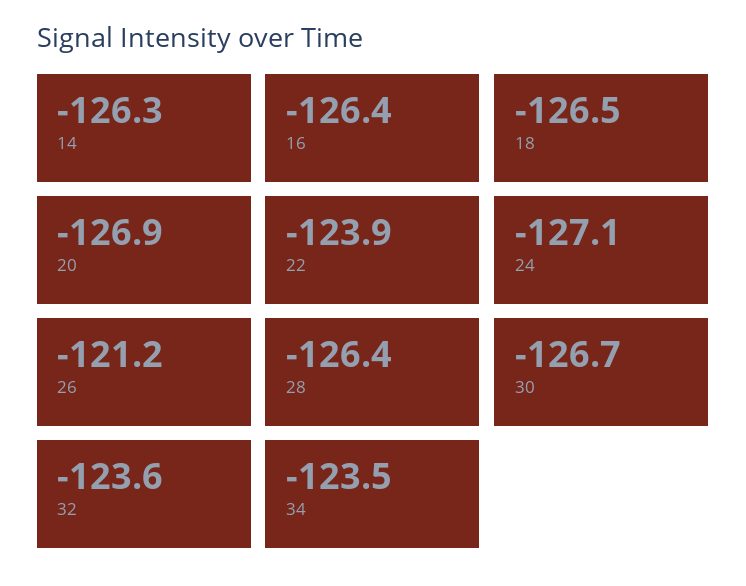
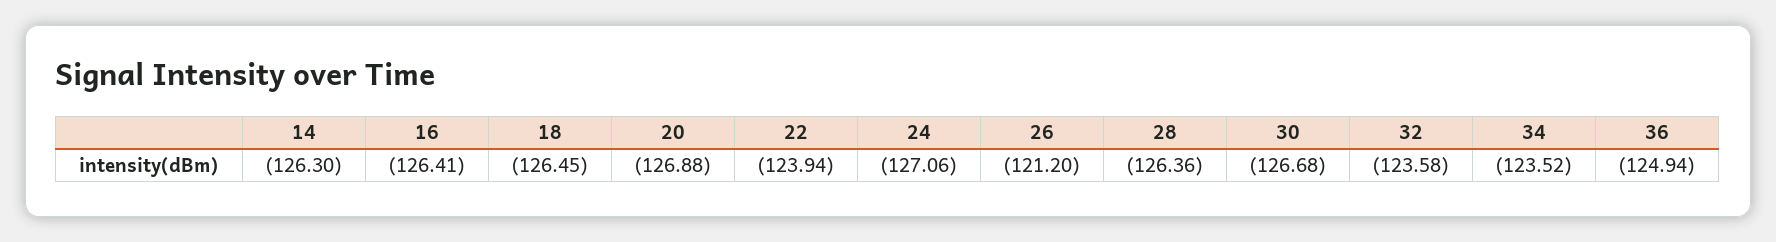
  {
    "14": -126.3,
    "16": -126.41,
    "18": -126.45,
    "20": -126.88,
    "22": -123.94,
    "24": -127.06,
    "26": -121.2,
    "28": -126.36,
    "30": -126.68,
    "32": -123.58,
-   "34": -123.52
+   "34": -123.52,
+   "36": -124.94
  }

